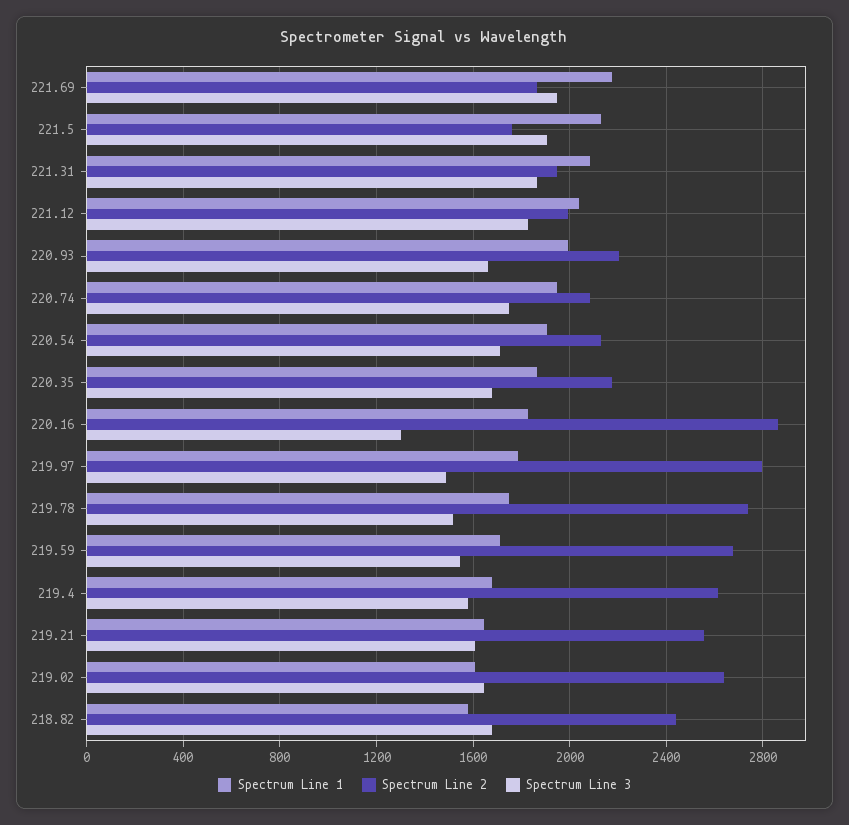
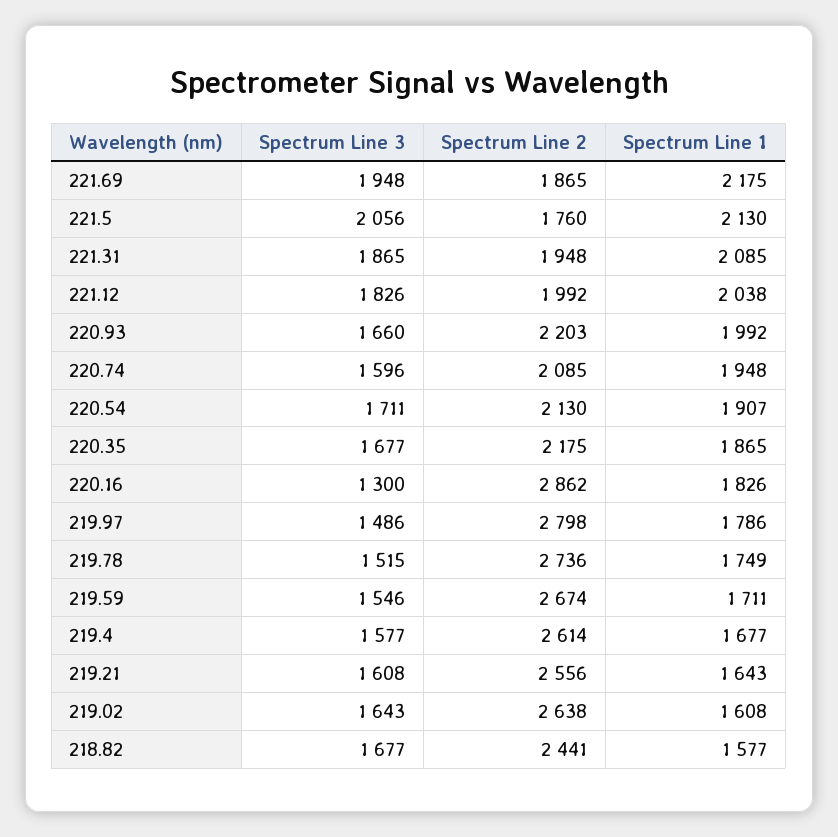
  {
    "Spectrum Line 1": {
      "221.69": 2175,
      "221.5": 2130,
      "221.31": 2085,
      "221.12": 2038,
      "220.93": 1992,
      "220.74": 1948,
      "220.54": 1907,
      "220.35": 1865,
      "220.16": 1826,
      "219.97": 1786,
      "219.78": 1749,
      "219.59": 1711,
      "219.4": 1677,
      "219.21": 1643,
      "219.02": 1608,
      "218.82": 1577
    },
    "Spectrum Line 2": {
      "221.69": 1865,
      "221.5": 1760,
      "221.31": 1948,
      "221.12": 1992,
      "220.93": 2203,
      "220.74": 2085,
      "220.54": 2130,
      "220.35": 2175,
      "220.16": 2862,
      "219.97": 2798,
      "219.78": 2736,
      "219.59": 2674,
      "219.4": 2614,
      "219.21": 2556,
      "219.02": 2638,
      "218.82": 2441
    },
    "Spectrum Line 3": {
      "221.69": 1948,
-     "221.5": 1900,
+     "221.5": 2056,
      "221.31": 1865,
      "221.12": 1826,
      "220.93": 1660,
-     "220.74": 1750,
+     "220.74": 1596,
      "220.54": 1711,
      "220.35": 1677,
      "220.16": 1300,
      "219.97": 1486,
      "219.78": 1515,
      "219.59": 1546,
      "219.4": 1577,
      "219.21": 1608,
      "219.02": 1643,
      "218.82": 1677
    }
  }

